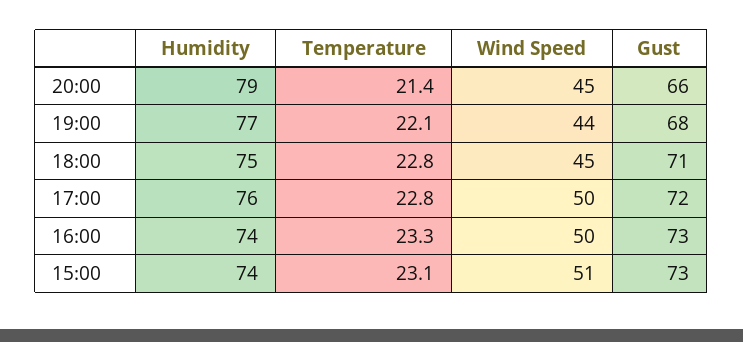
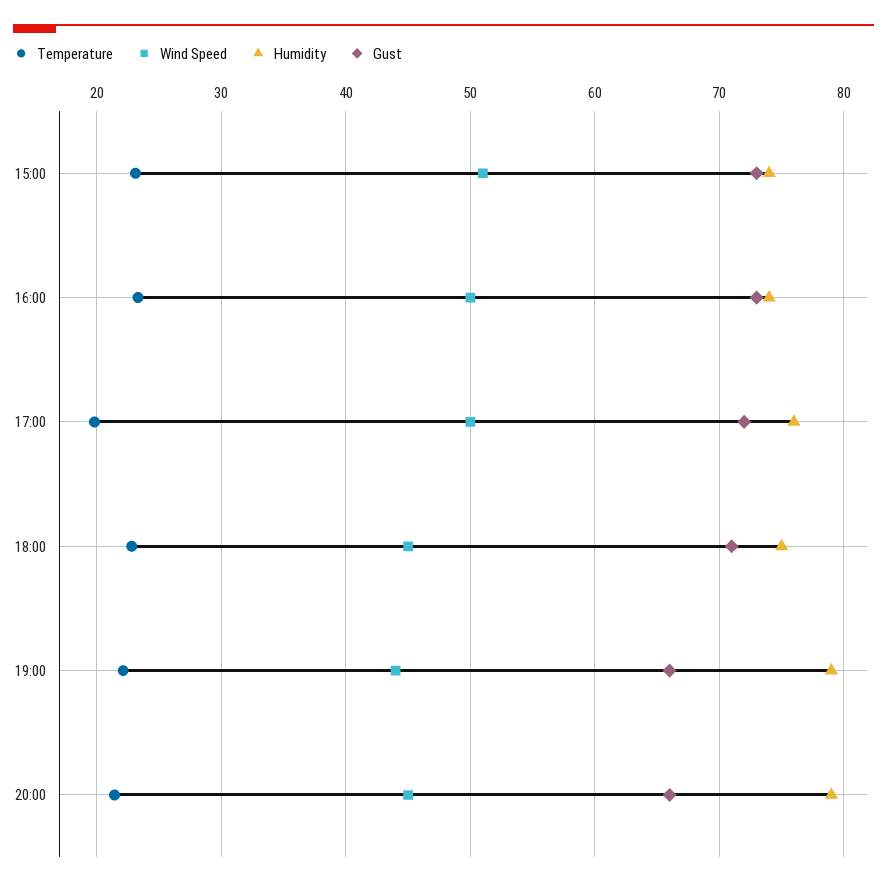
  {
    "Humidity": {
      "20:00": 79,
-     "19:00": 77,
+     "19:00": 79,
      "18:00": 75,
      "17:00": 76,
      "16:00": 74,
      "15:00": 74
    },
    "Temperature": {
      "20:00": 21.4,
      "19:00": 22.1,
      "18:00": 22.8,
-     "17:00": 22.8,
+     "17:00": 20,
      "16:00": 23.3,
      "15:00": 23.1
    },
    "Wind Speed": {
      "20:00": 45,
      "19:00": 44,
      "18:00": 45,
      "17:00": 50,
      "16:00": 50,
      "15:00": 51
    },
    "Gust": {
      "20:00": 66,
-     "19:00": 68,
+     "19:00": 66,
      "18:00": 71,
      "17:00": 72,
      "16:00": 73,
      "15:00": 73
    }
  }

